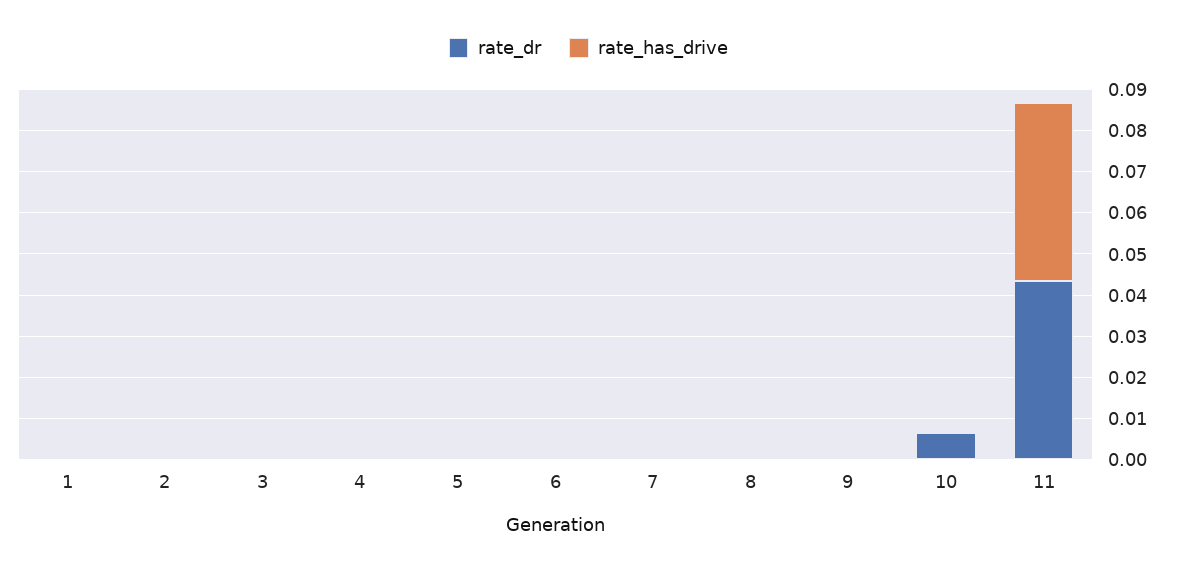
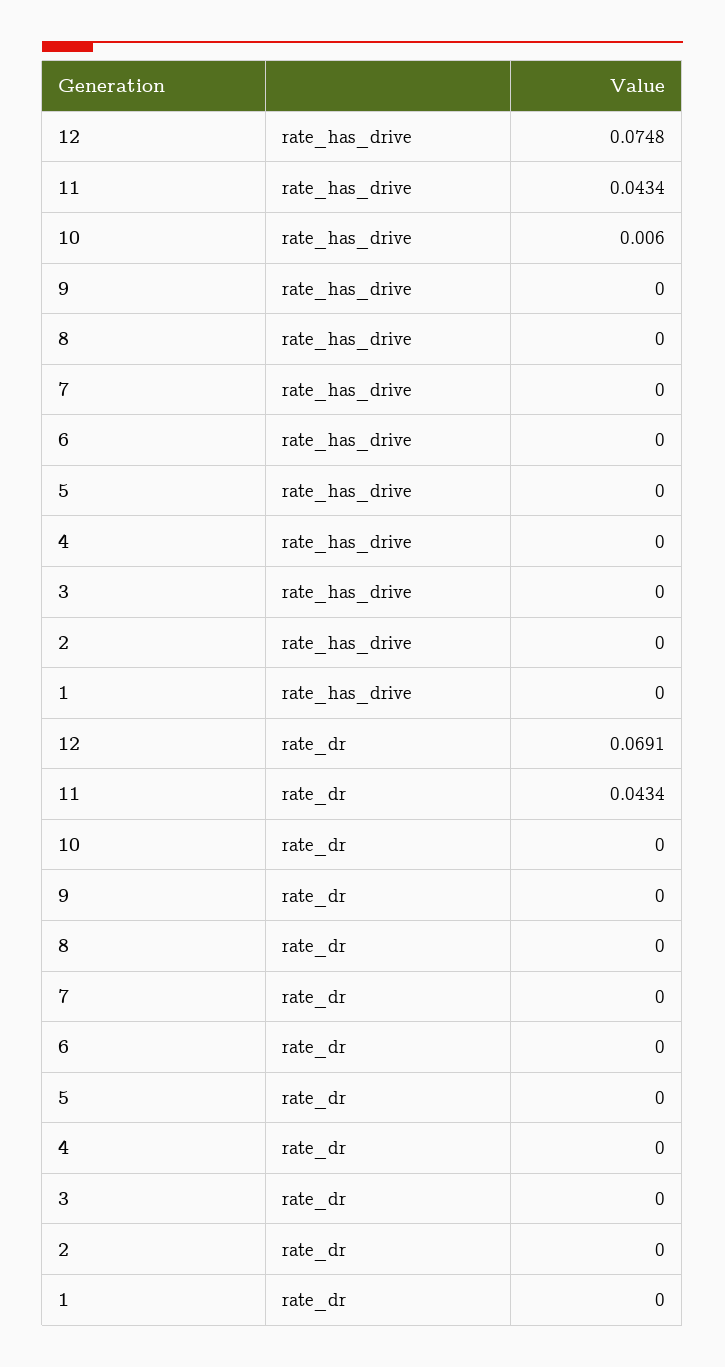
  {
    "rate_dr": {
      "1": 0,
      "2": 0,
      "3": 0,
      "4": 0,
      "5": 0,
      "6": 0,
      "7": 0,
      "8": 0,
      "9": 0,
-     "10": 0.006,
+     "10": 0,
-     "11": 0.0434
+     "11": 0.0434,
+     "12": 0.0691
    },
    "rate_has_drive": {
      "1": 0,
      "2": 0,
      "3": 0,
      "4": 0,
      "5": 0,
      "6": 0,
      "7": 0,
      "8": 0,
      "9": 0,
-     "10": 0,
+     "10": 0.006,
-     "11": 0.0434
+     "11": 0.0434,
+     "12": 0.0748
    }
  }

